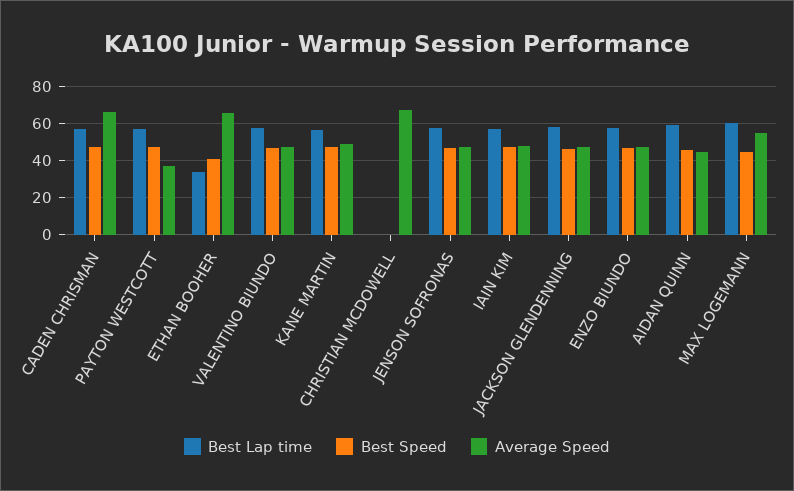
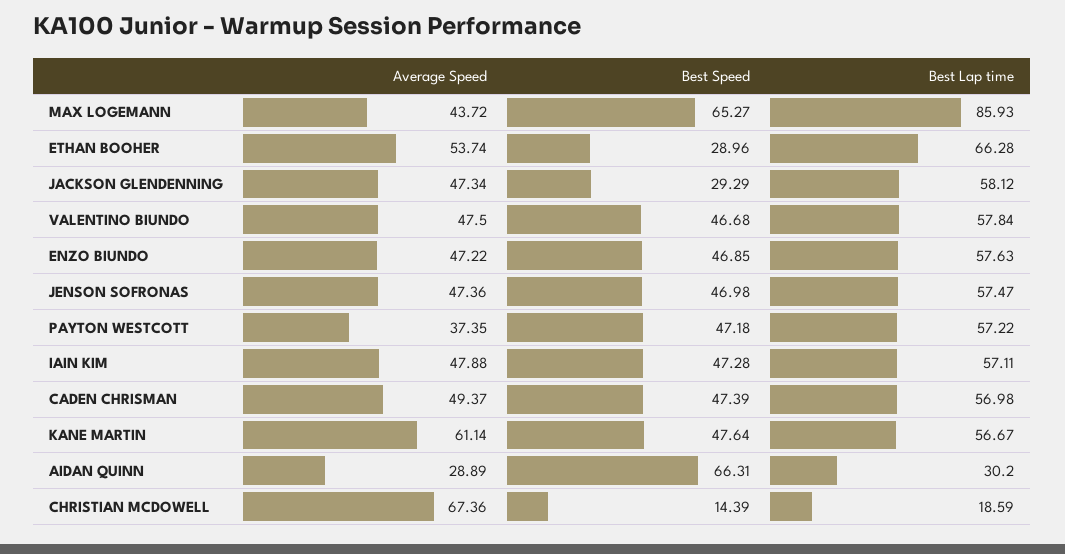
  {
    "Best Lap time": {
      "CADEN CHRISMAN": 56.98,
      "PAYTON WESTCOTT": 57.22,
-     "ETHAN BOOHER": 35,
+     "ETHAN BOOHER": 66.28,
      "VALENTINO BIUNDO": 57.84,
      "KANE MARTIN": 56.67,
-     "CHRISTIAN MCDOWELL": 0,
+     "CHRISTIAN MCDOWELL": 18.59,
      "JENSON SOFRONAS": 57.47,
      "IAIN KIM": 57.11,
      "JACKSON GLENDENNING": 58.12,
      "ENZO BIUNDO": 57.63,
-     "AIDAN QUINN": 60,
+     "AIDAN QUINN": 30.2,
-     "MAX LOGEMANN": 60
+     "MAX LOGEMANN": 85.93
    },
    "Best Speed": {
      "CADEN CHRISMAN": 47.39,
      "PAYTON WESTCOTT": 47.18,
-     "ETHAN BOOHER": 40,
+     "ETHAN BOOHER": 28.96,
      "VALENTINO BIUNDO": 46.68,
      "KANE MARTIN": 47.64,
-     "CHRISTIAN MCDOWELL": 0,
+     "CHRISTIAN MCDOWELL": 14.39,
      "JENSON SOFRONAS": 46.98,
      "IAIN KIM": 47.28,
-     "JACKSON GLENDENNING": 45,
+     "JACKSON GLENDENNING": 29.29,
      "ENZO BIUNDO": 46.85,
-     "AIDAN QUINN": 45,
+     "AIDAN QUINN": 66.31,
-     "MAX LOGEMANN": 45
+     "MAX LOGEMANN": 65.27
    },
    "Average Speed": {
-     "CADEN CHRISMAN": 65,
+     "CADEN CHRISMAN": 49.37,
      "PAYTON WESTCOTT": 37.35,
-     "ETHAN BOOHER": 65,
+     "ETHAN BOOHER": 53.74,
      "VALENTINO BIUNDO": 47.5,
-     "KANE MARTIN": 50,
+     "KANE MARTIN": 61.14,
      "CHRISTIAN MCDOWELL": 67.36,
      "JENSON SOFRONAS": 47.36,
      "IAIN KIM": 47.88,
      "JACKSON GLENDENNING": 47.34,
      "ENZO BIUNDO": 47.22,
-     "AIDAN QUINN": 45,
+     "AIDAN QUINN": 28.89,
-     "MAX LOGEMANN": 55
+     "MAX LOGEMANN": 43.72
    }
  }

